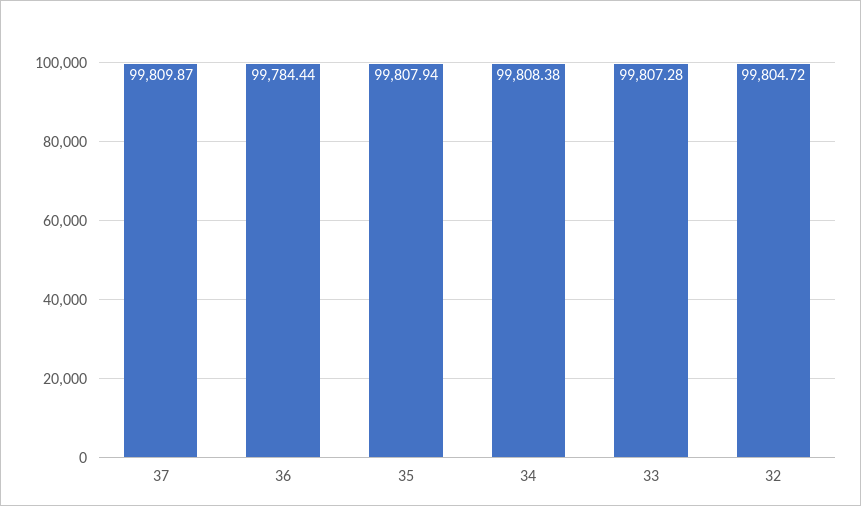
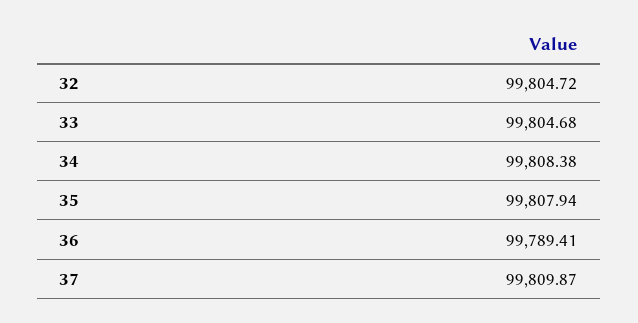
  {
    "37": 99809.87,
-   "36": 99784.44,
+   "36": 99789.41,
    "35": 99807.94,
    "34": 99808.38,
-   "33": 99807.28,
+   "33": 99804.68,
    "32": 99804.72
  }

